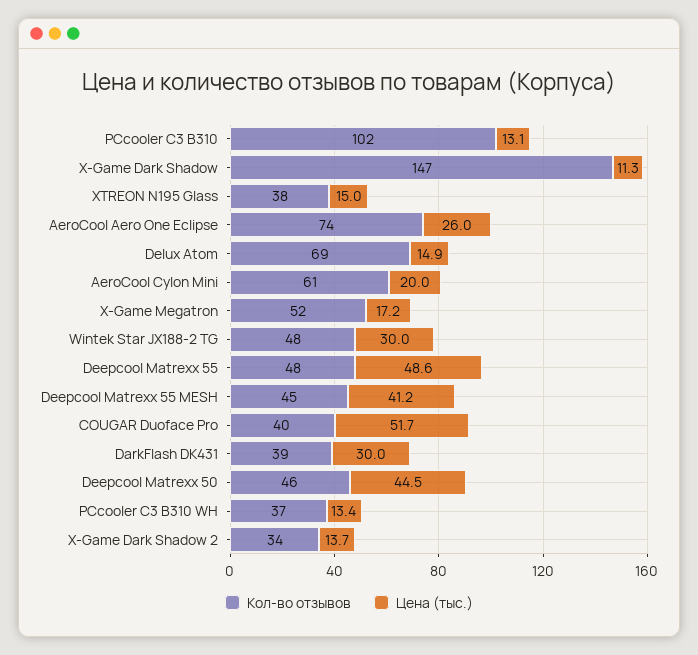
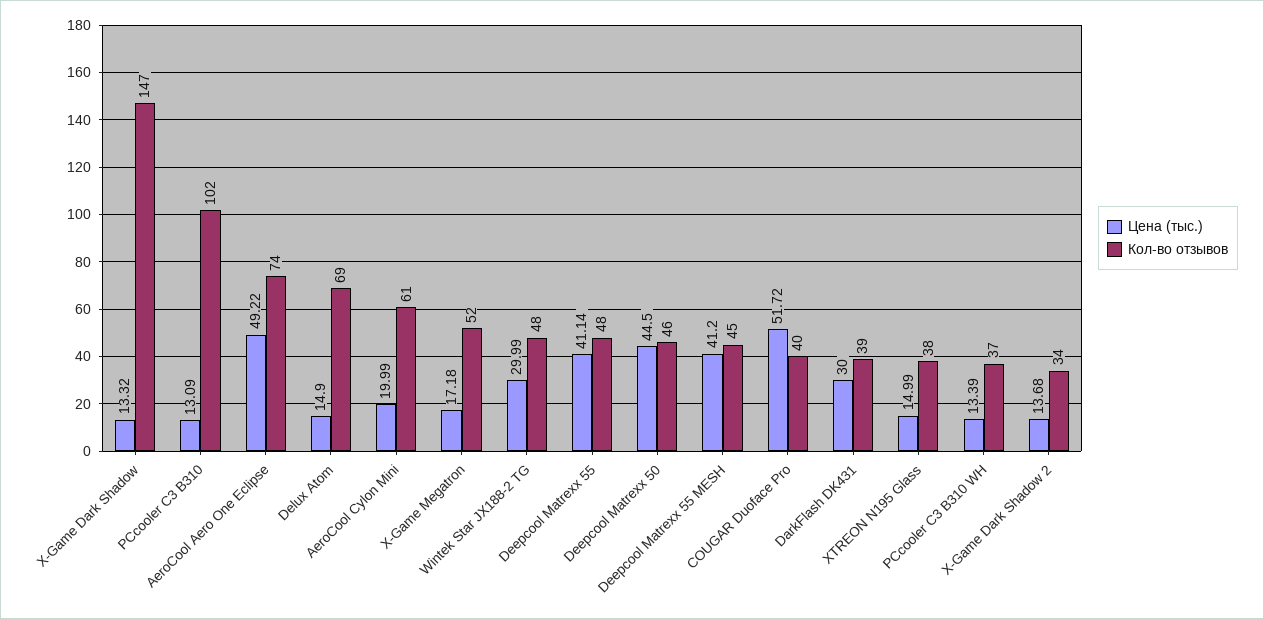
  {
    "Кол-во отзывов": {
      "PCcooler C3 B310": 102,
      "X-Game Dark Shadow": 147,
      "XTREON N195 Glass": 38,
      "AeroCool Aero One Eclipse": 74,
      "Delux Atom": 69,
      "AeroCool Cylon Mini": 61,
      "X-Game Megatron": 52,
      "Wintek Star JX188-2 TG": 48,
      "Deepcool Matrexx 55": 48,
      "Deepcool Matrexx 55 MESH": 45,
      "COUGAR Duoface Pro": 40,
      "DarkFlash DK431": 39,
      "Deepcool Matrexx 50": 46,
      "PCcooler C3 B310 WH": 37,
      "X-Game Dark Shadow 2": 34
    },
    "Цена (тыс.)": {
      "PCcooler C3 B310": 13.09,
-     "X-Game Dark Shadow": 11.3,
+     "X-Game Dark Shadow": 13.32,
      "XTREON N195 Glass": 14.99,
-     "AeroCool Aero One Eclipse": 26,
+     "AeroCool Aero One Eclipse": 49.22,
      "Delux Atom": 14.9,
      "AeroCool Cylon Mini": 19.99,
      "X-Game Megatron": 17.18,
      "Wintek Star JX188-2 TG": 29.99,
-     "Deepcool Matrexx 55": 48.6,
+     "Deepcool Matrexx 55": 41.14,
      "Deepcool Matrexx 55 MESH": 41.2,
      "COUGAR Duoface Pro": 51.72,
      "DarkFlash DK431": 30,
      "Deepcool Matrexx 50": 44.5,
      "PCcooler C3 B310 WH": 13.39,
      "X-Game Dark Shadow 2": 13.68
    }
  }

